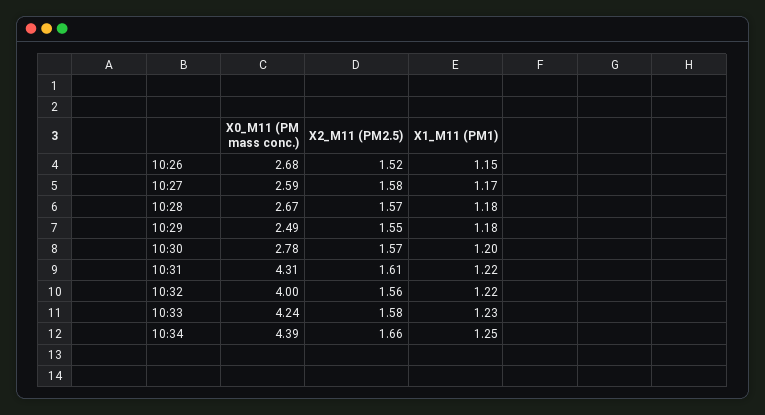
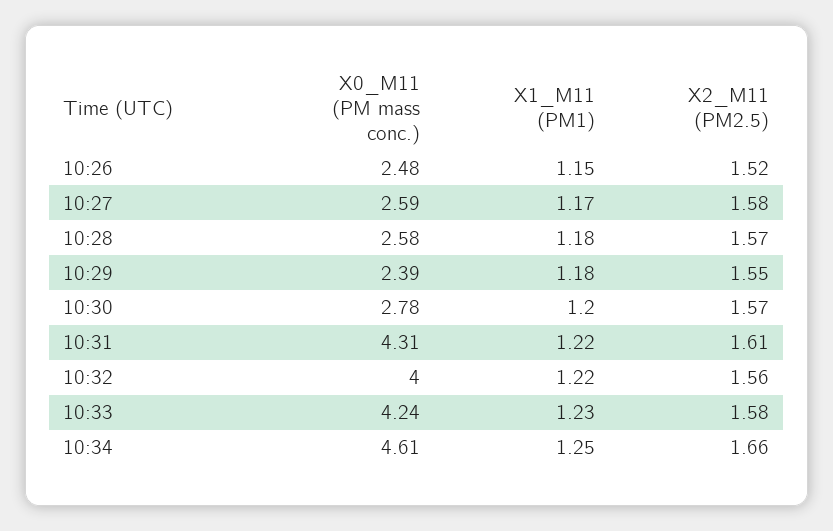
  {
    "X0_M11 (PM mass conc.)": {
-     "10:26": 2.68,
+     "10:26": 2.48,
      "10:27": 2.59,
-     "10:28": 2.67,
+     "10:28": 2.58,
-     "10:29": 2.49,
+     "10:29": 2.39,
      "10:30": 2.78,
      "10:31": 4.31,
      "10:32": 4,
      "10:33": 4.24,
-     "10:34": 4.39
+     "10:34": 4.61
    },
    "X2_M11 (PM2.5)": {
      "10:26": 1.52,
      "10:27": 1.58,
      "10:28": 1.57,
      "10:29": 1.55,
      "10:30": 1.57,
      "10:31": 1.61,
      "10:32": 1.56,
      "10:33": 1.58,
      "10:34": 1.66
    },
    "X1_M11 (PM1)": {
      "10:26": 1.15,
      "10:27": 1.17,
      "10:28": 1.18,
      "10:29": 1.18,
      "10:30": 1.2,
      "10:31": 1.22,
      "10:32": 1.22,
      "10:33": 1.23,
      "10:34": 1.25
    }
  }

